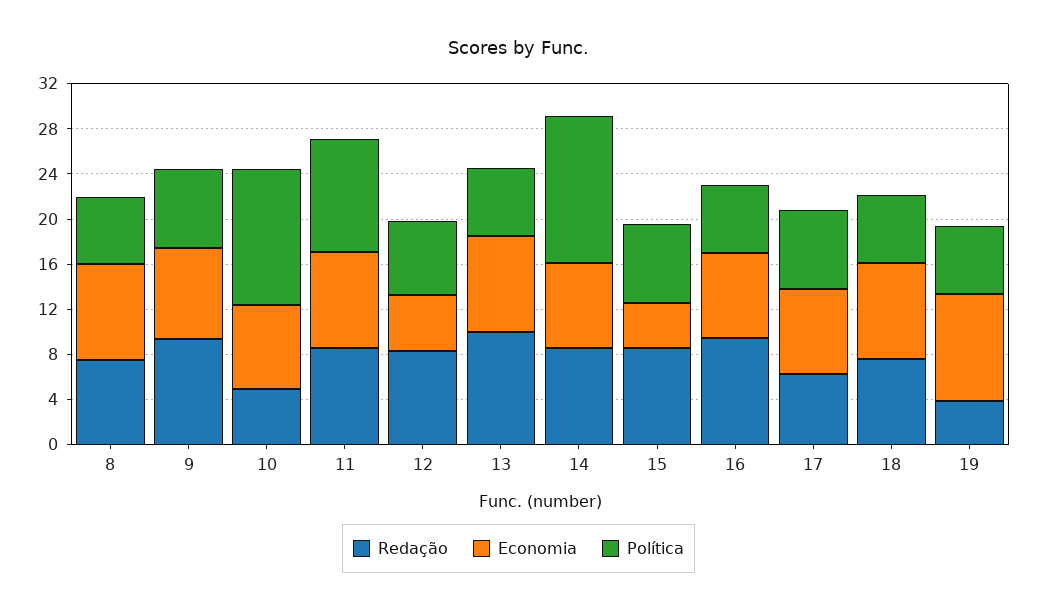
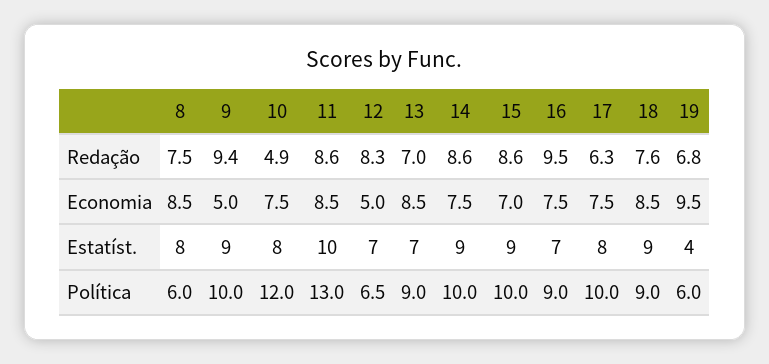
  {
    "Redação": {
      "8": 7.5,
      "9": 9.4,
      "10": 4.9,
      "11": 8.6,
      "12": 8.3,
-     "13": 10,
+     "13": 7,
      "14": 8.6,
      "15": 8.6,
      "16": 9.5,
      "17": 6.3,
      "18": 7.6,
-     "19": 4
+     "19": 6.8
    },
    "Economia": {
      "8": 8.5,
-     "9": 8,
+     "9": 5,
      "10": 7.5,
      "11": 8.5,
      "12": 5,
      "13": 8.5,
      "14": 7.5,
-     "15": 4,
+     "15": 7,
      "16": 7.5,
      "17": 7.5,
      "18": 8.5,
      "19": 9.5
    },
    "Política": {
      "8": 6,
-     "9": 7,
+     "9": 10,
      "10": 12,
-     "11": 10,
+     "11": 13,
      "12": 6.5,
-     "13": 6,
+     "13": 9,
-     "14": 13,
+     "14": 10,
-     "15": 7,
+     "15": 10,
-     "16": 6,
+     "16": 9,
-     "17": 7,
+     "17": 10,
-     "18": 6,
+     "18": 9,
      "19": 6
-   }
+   },
+   "Estatíst.": {
+     "8": 8,
+     "9": 9,
+     "10": 8,
+     "11": 10,
+     "12": 7,
+     "13": 7,
+     "14": 9,
+     "15": 9,
+     "16": 7,
+     "17": 8,
+     "18": 9,
+     "19": 4
+   }
  }

